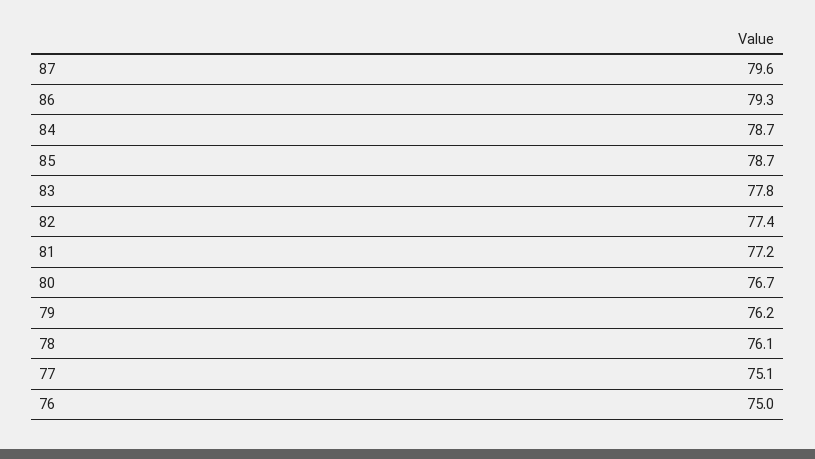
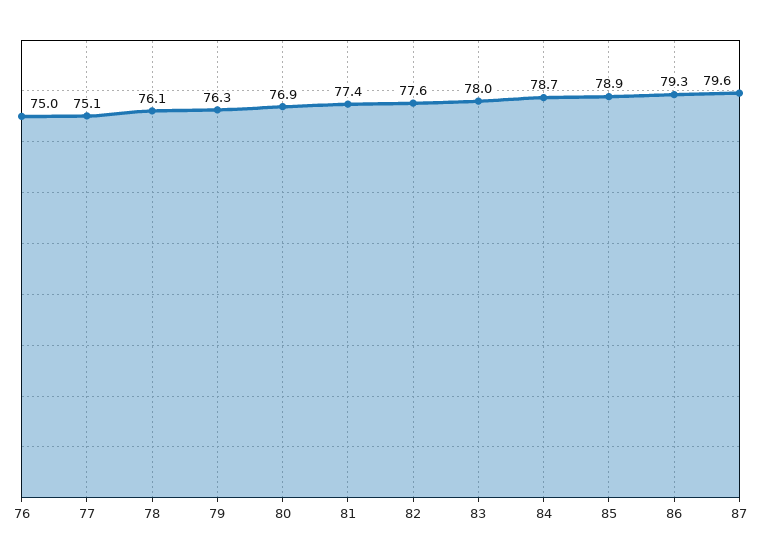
  {
    "87": 79.6,
    "86": 79.3,
    "84": 78.7,
-   "85": 78.7,
+   "85": 78.9,
-   "83": 77.8,
+   "83": 78,
-   "82": 77.4,
+   "82": 77.6,
-   "81": 77.2,
+   "81": 77.4,
-   "80": 76.7,
+   "80": 76.9,
-   "79": 76.2,
+   "79": 76.3,
    "78": 76.1,
    "77": 75.1,
    "76": 75
  }

